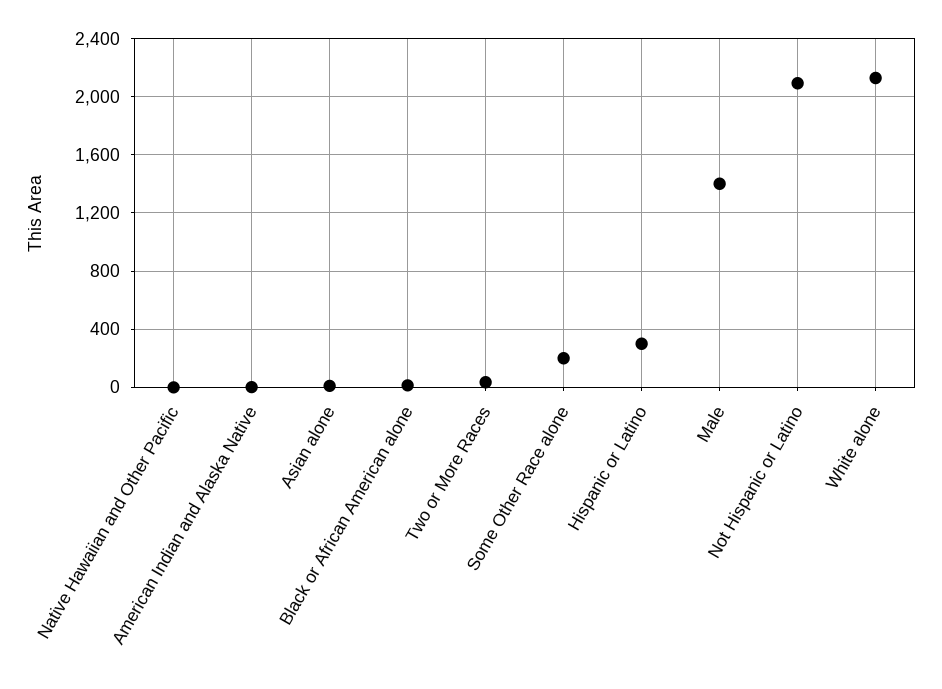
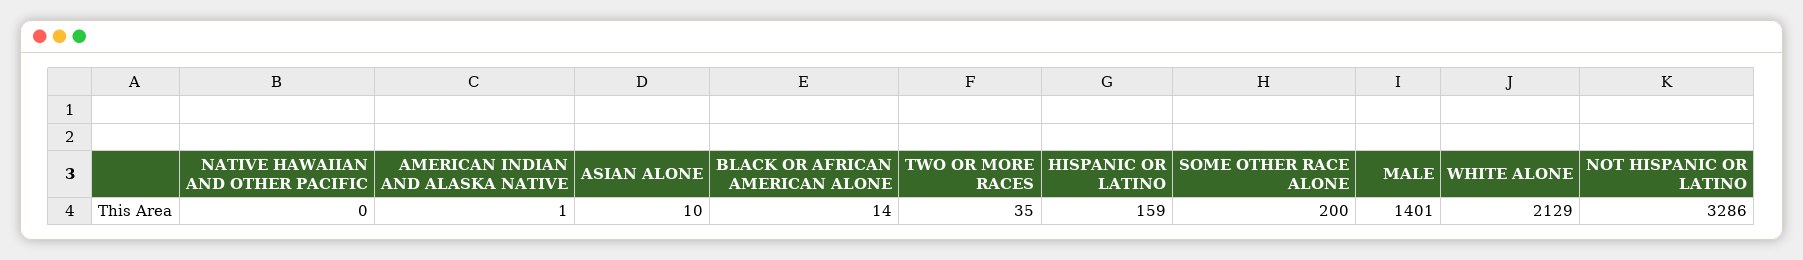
  {
    "Native Hawaiian and Other Pacific": 0,
    "American Indian and Alaska Native": 1,
    "Asian alone": 10,
    "Black or African American alone": 14,
    "Two or More Races": 35,
    "Some Other Race alone": 200,
-   "Hispanic or Latino": 300,
+   "Hispanic or Latino": 159,
    "Male": 1401,
-   "Not Hispanic or Latino": 2100,
+   "Not Hispanic or Latino": 3286,
    "White alone": 2129
  }

